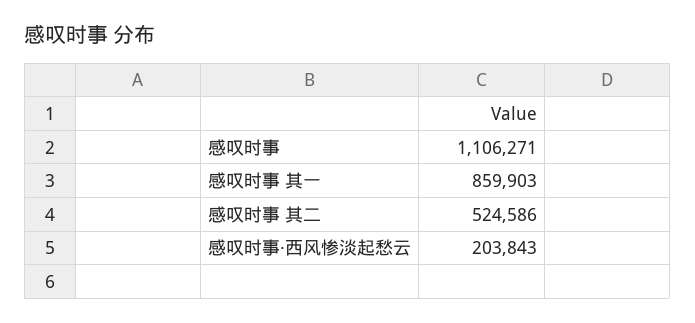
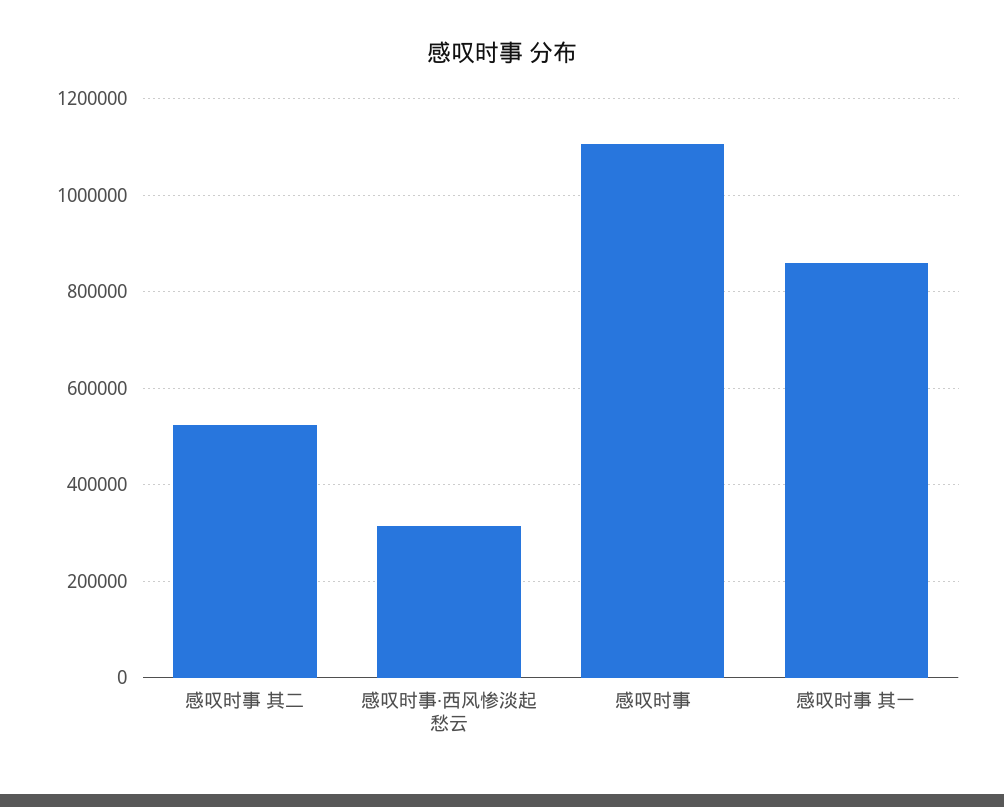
  {
    "感叹时事": 1106271,
    "感叹时事 其一": 859903,
    "感叹时事 其二": 524586,
-   "感叹时事·西风惨淡起愁云": 203843
+   "感叹时事·西风惨淡起愁云": 320000
  }

